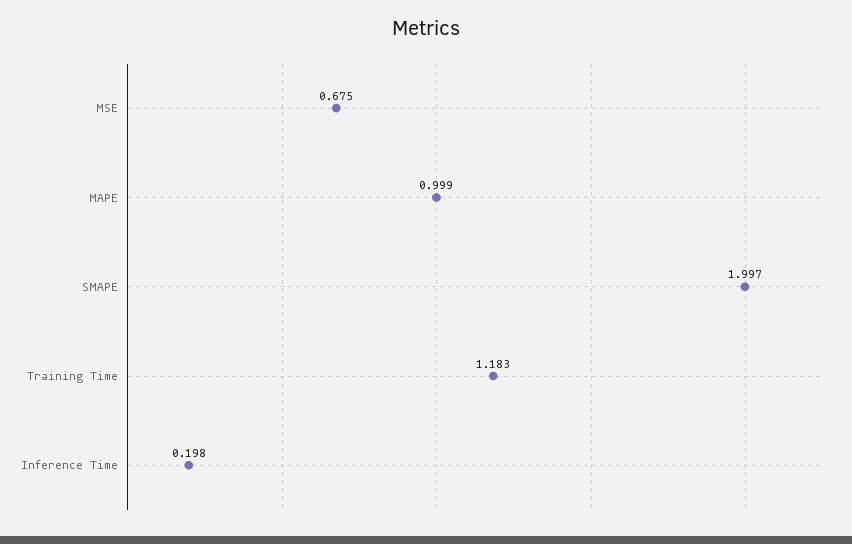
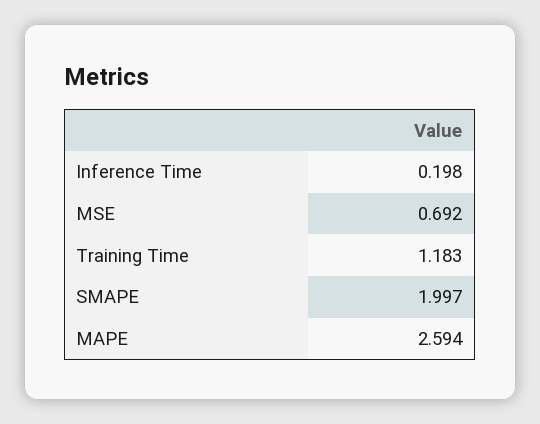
  {
-   "MSE": 0.675,
+   "MSE": 0.692,
-   "MAPE": 0.999,
+   "MAPE": 2.594,
    "SMAPE": 1.997,
    "Training Time": 1.183,
    "Inference Time": 0.198
  }

